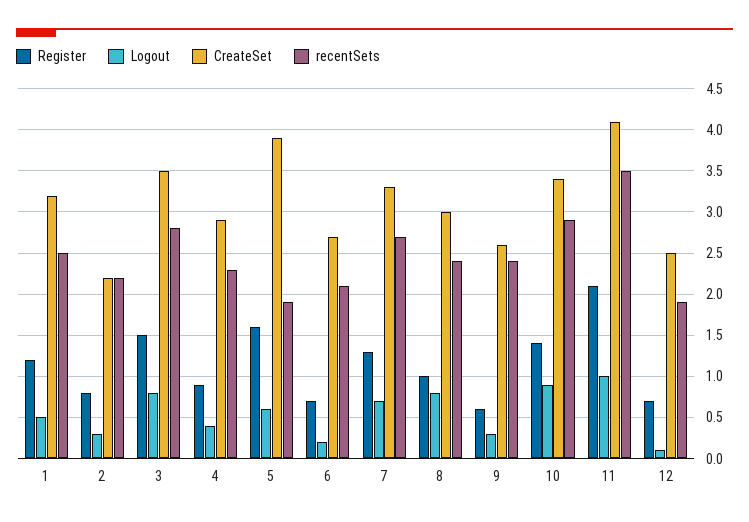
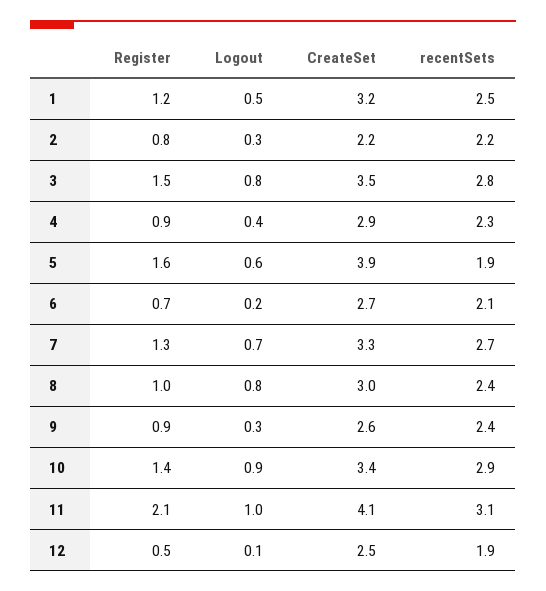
  {
    "Register": {
      "1": 1.2,
      "2": 0.8,
      "3": 1.5,
      "4": 0.9,
      "5": 1.6,
      "6": 0.7,
      "7": 1.3,
      "8": 1,
-     "9": 0.6,
+     "9": 0.9,
      "10": 1.4,
      "11": 2.1,
-     "12": 0.7
+     "12": 0.5
    },
    "Logout": {
      "1": 0.5,
      "2": 0.3,
      "3": 0.8,
      "4": 0.4,
      "5": 0.6,
      "6": 0.2,
      "7": 0.7,
      "8": 0.8,
      "9": 0.3,
      "10": 0.9,
      "11": 1,
      "12": 0.1
    },
    "CreateSet": {
      "1": 3.2,
      "2": 2.2,
      "3": 3.5,
      "4": 2.9,
      "5": 3.9,
      "6": 2.7,
      "7": 3.3,
      "8": 3,
      "9": 2.6,
      "10": 3.4,
      "11": 4.1,
      "12": 2.5
    },
    "recentSets": {
      "1": 2.5,
      "2": 2.2,
      "3": 2.8,
      "4": 2.3,
      "5": 1.9,
      "6": 2.1,
      "7": 2.7,
      "8": 2.4,
      "9": 2.4,
      "10": 2.9,
-     "11": 3.5,
+     "11": 3.1,
      "12": 1.9
    }
  }

